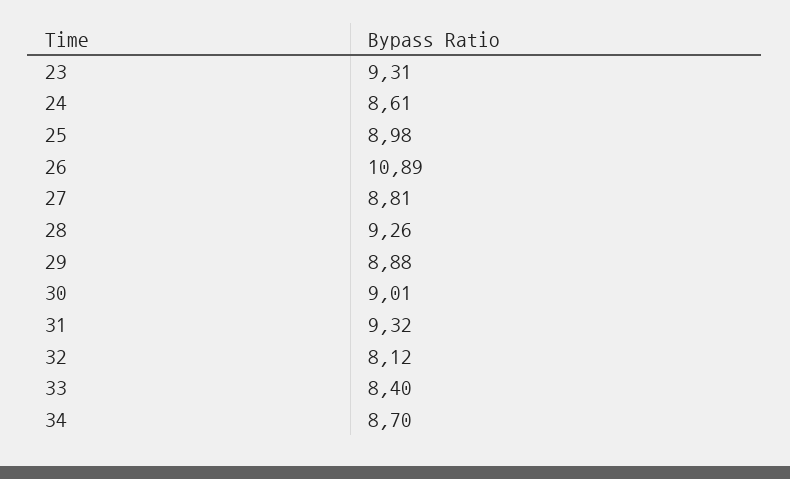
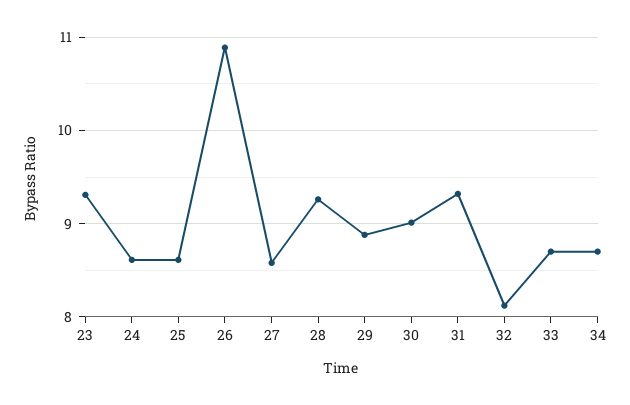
  {
    "23": 9.31,
    "24": 8.61,
-   "25": 8.98,
+   "25": 8.6,
    "26": 10.89,
-   "27": 8.81,
+   "27": 8.6,
    "28": 9.26,
    "29": 8.88,
    "30": 9.01,
    "31": 9.32,
    "32": 8.12,
-   "33": 8.4,
+   "33": 8.7,
    "34": 8.7
  }

